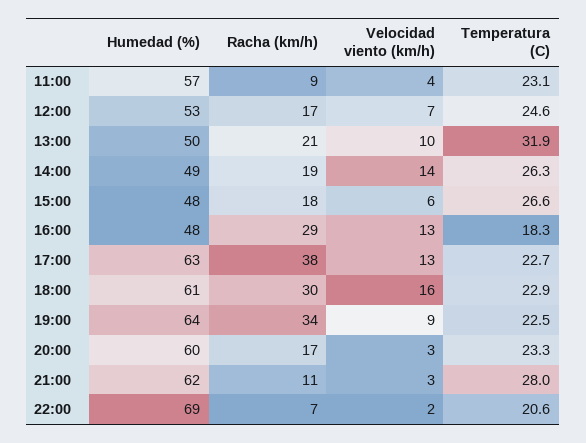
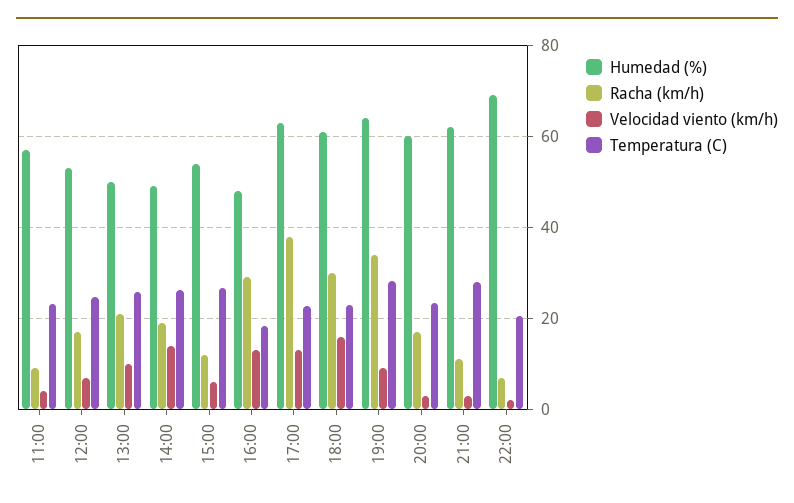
  {
    "Humedad (%)": {
      "11:00": 57,
      "12:00": 53,
      "13:00": 50,
      "14:00": 49,
-     "15:00": 48,
+     "15:00": 54,
      "16:00": 48,
      "17:00": 63,
      "18:00": 61,
      "19:00": 64,
      "20:00": 60,
      "21:00": 62,
      "22:00": 69
    },
    "Racha (km/h)": {
      "11:00": 9,
      "12:00": 17,
      "13:00": 21,
      "14:00": 19,
-     "15:00": 18,
+     "15:00": 12,
      "16:00": 29,
      "17:00": 38,
      "18:00": 30,
      "19:00": 34,
      "20:00": 17,
      "21:00": 11,
      "22:00": 7
    },
    "Velocidad viento (km/h)": {
      "11:00": 4,
      "12:00": 7,
      "13:00": 10,
      "14:00": 14,
      "15:00": 6,
      "16:00": 13,
      "17:00": 13,
      "18:00": 16,
      "19:00": 9,
      "20:00": 3,
      "21:00": 3,
      "22:00": 2
    },
    "Temperatura (C)": {
      "11:00": 23.1,
      "12:00": 24.6,
-     "13:00": 31.9,
+     "13:00": 26,
      "14:00": 26.3,
      "15:00": 26.6,
      "16:00": 18.3,
      "17:00": 22.7,
      "18:00": 22.9,
-     "19:00": 22.5,
+     "19:00": 28,
      "20:00": 23.3,
      "21:00": 28,
      "22:00": 20.6
    }
  }

